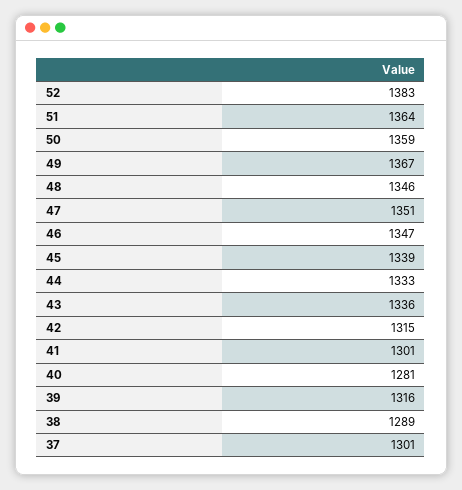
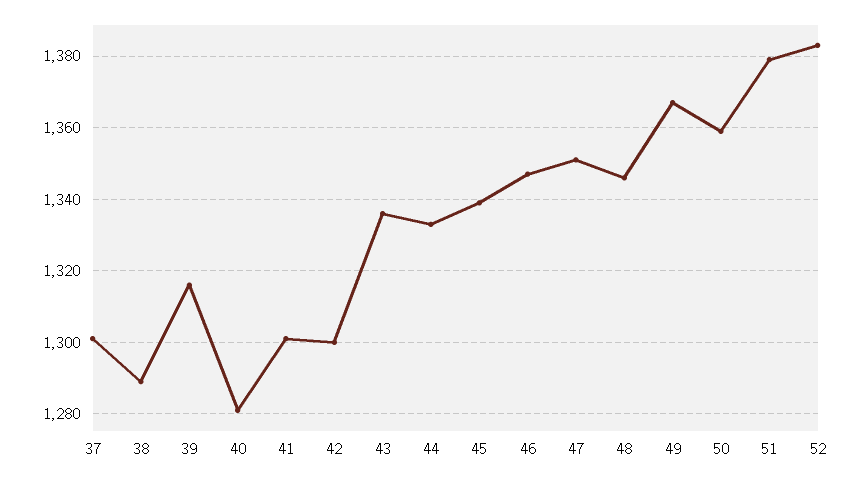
  {
    "52": 1383,
-   "51": 1364,
+   "51": 1380,
    "50": 1359,
    "49": 1367,
    "48": 1346,
    "47": 1351,
    "46": 1347,
    "45": 1339,
    "44": 1333,
    "43": 1336,
-   "42": 1315,
+   "42": 1300,
    "41": 1301,
    "40": 1281,
    "39": 1316,
    "38": 1289,
    "37": 1301
  }

